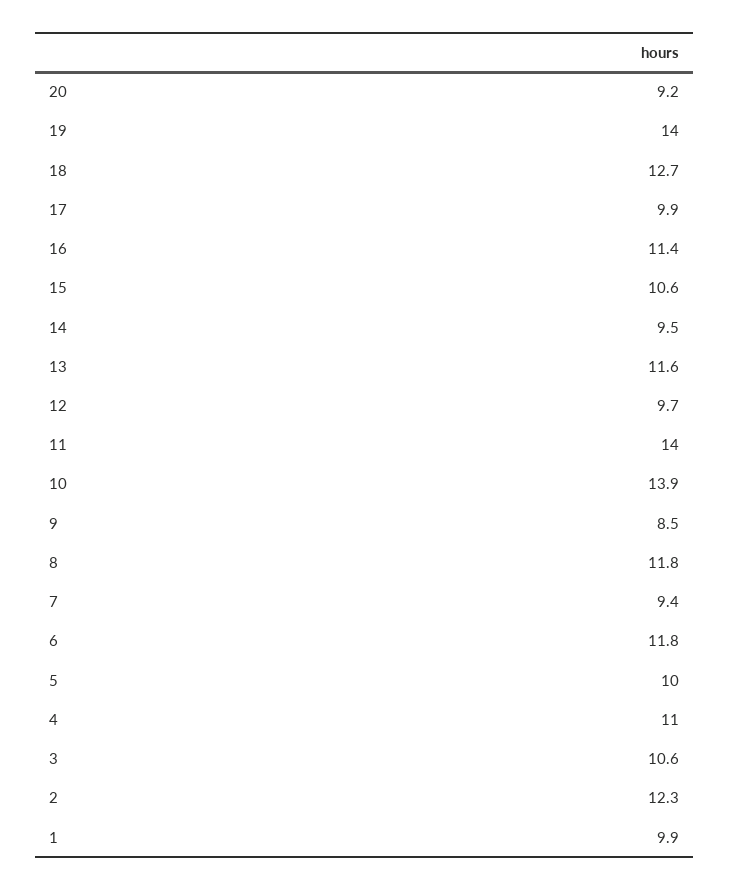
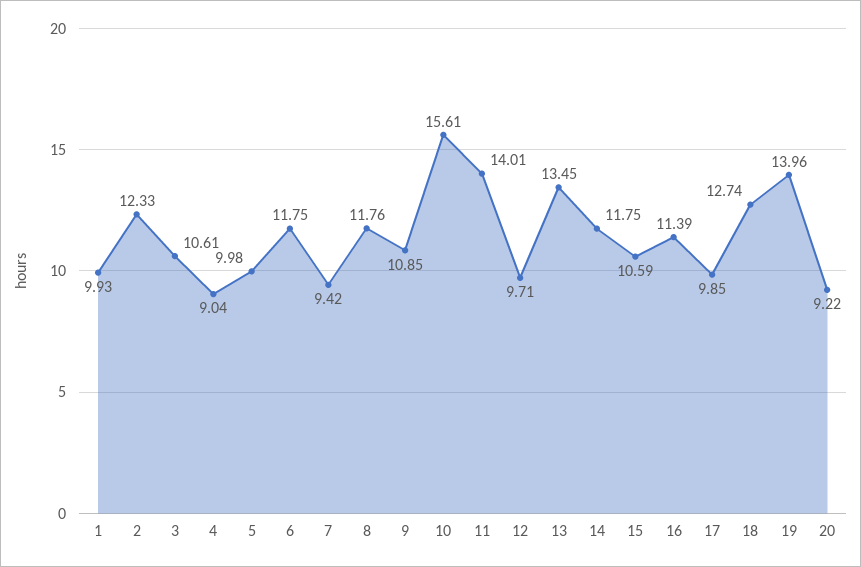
  {
    "20": 9.22,
    "19": 13.96,
    "18": 12.74,
    "17": 9.85,
    "16": 11.39,
    "15": 10.59,
-   "14": 9.5,
+   "14": 11.75,
-   "13": 11.6,
+   "13": 13.45,
    "12": 9.71,
    "11": 14.01,
-   "10": 13.9,
+   "10": 15.61,
-   "9": 8.5,
+   "9": 10.85,
    "8": 11.76,
    "7": 9.42,
    "6": 11.75,
    "5": 9.98,
-   "4": 11,
+   "4": 9.04,
    "3": 10.61,
    "2": 12.33,
    "1": 9.93
  }

